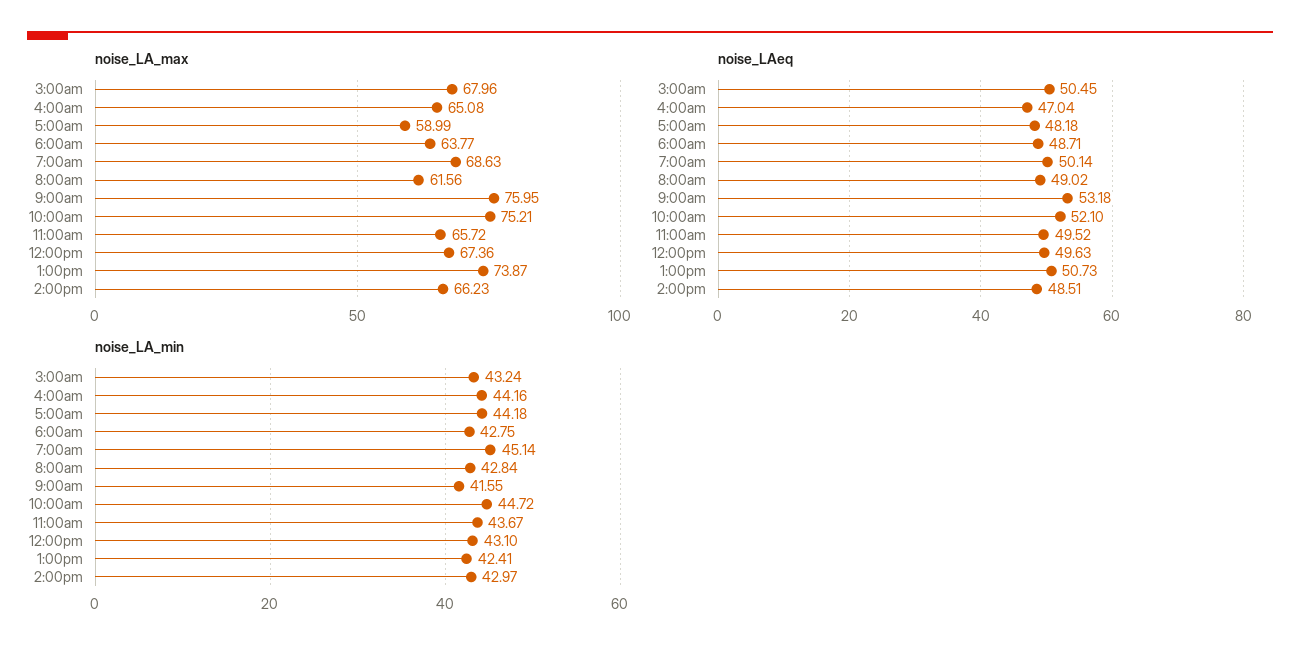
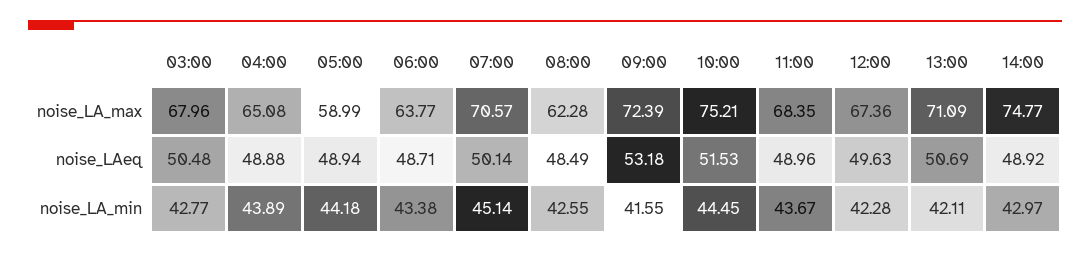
  {
    "noise_LA_max": {
      "3:00am": 67.96,
      "4:00am": 65.08,
      "5:00am": 58.99,
      "6:00am": 63.77,
-     "7:00am": 68.63,
+     "7:00am": 70.57,
-     "8:00am": 61.56,
+     "8:00am": 62.28,
-     "9:00am": 75.95,
+     "9:00am": 72.39,
      "10:00am": 75.21,
-     "11:00am": 65.72,
+     "11:00am": 68.35,
      "12:00pm": 67.36,
-     "1:00pm": 73.87,
+     "1:00pm": 71.09,
-     "2:00pm": 66.23
+     "2:00pm": 74.77
    },
    "noise_LAeq": {
-     "3:00am": 50.45,
+     "3:00am": 50.48,
-     "4:00am": 47.04,
+     "4:00am": 48.88,
-     "5:00am": 48.18,
+     "5:00am": 48.94,
      "6:00am": 48.71,
      "7:00am": 50.14,
-     "8:00am": 49.02,
+     "8:00am": 48.49,
      "9:00am": 53.18,
-     "10:00am": 52.1,
+     "10:00am": 51.53,
-     "11:00am": 49.52,
+     "11:00am": 48.96,
      "12:00pm": 49.63,
-     "1:00pm": 50.73,
+     "1:00pm": 50.69,
-     "2:00pm": 48.51
+     "2:00pm": 48.92
    },
    "noise_LA_min": {
-     "3:00am": 43.24,
+     "3:00am": 42.77,
-     "4:00am": 44.16,
+     "4:00am": 43.89,
      "5:00am": 44.18,
-     "6:00am": 42.75,
+     "6:00am": 43.38,
      "7:00am": 45.14,
-     "8:00am": 42.84,
+     "8:00am": 42.55,
      "9:00am": 41.55,
-     "10:00am": 44.72,
+     "10:00am": 44.45,
      "11:00am": 43.67,
-     "12:00pm": 43.1,
+     "12:00pm": 42.28,
-     "1:00pm": 42.41,
+     "1:00pm": 42.11,
      "2:00pm": 42.97
    }
  }

